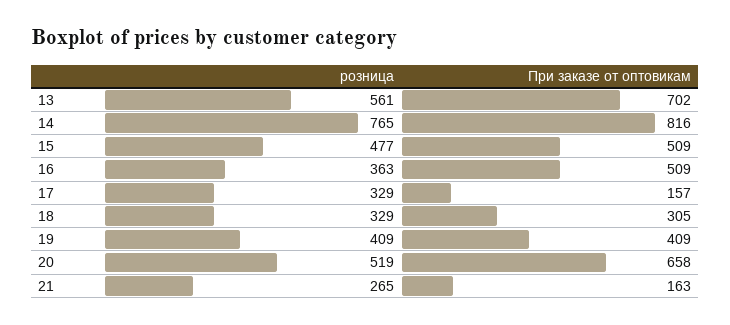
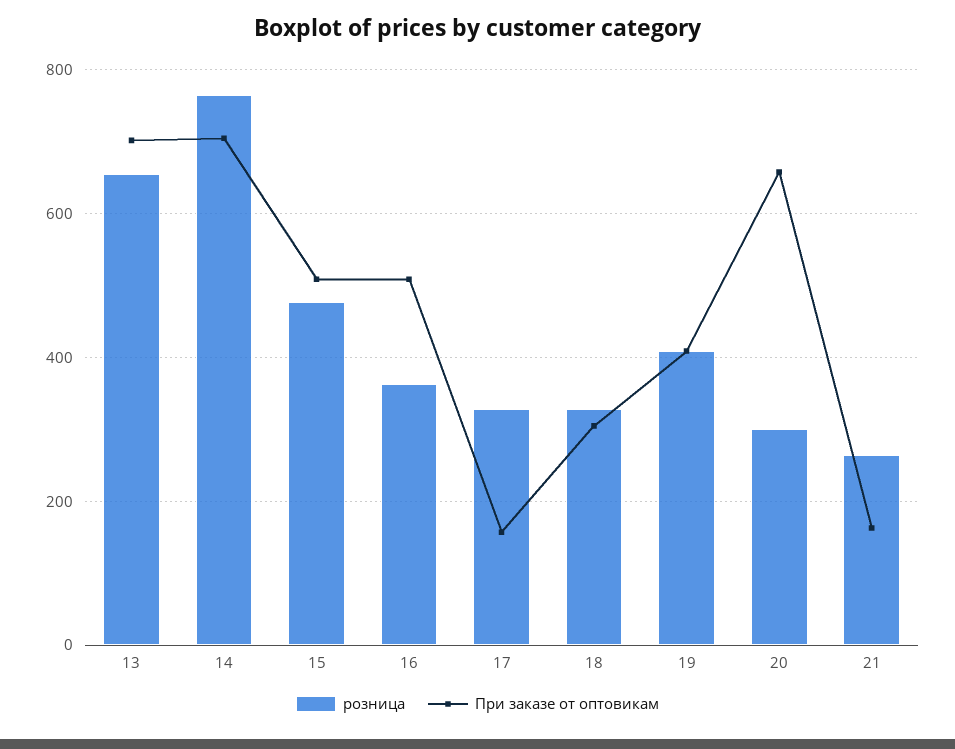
  {
    "розница": {
-     "13": 561,
+     "13": 660,
      "14": 765,
      "15": 477,
      "16": 363,
      "17": 329,
      "18": 329,
      "19": 409,
-     "20": 519,
+     "20": 300,
      "21": 265
    },
    "При заказе от оптовикам": {
      "13": 702,
-     "14": 816,
+     "14": 700,
      "15": 509,
      "16": 509,
      "17": 157,
      "18": 305,
      "19": 409,
      "20": 658,
      "21": 163
    }
  }

